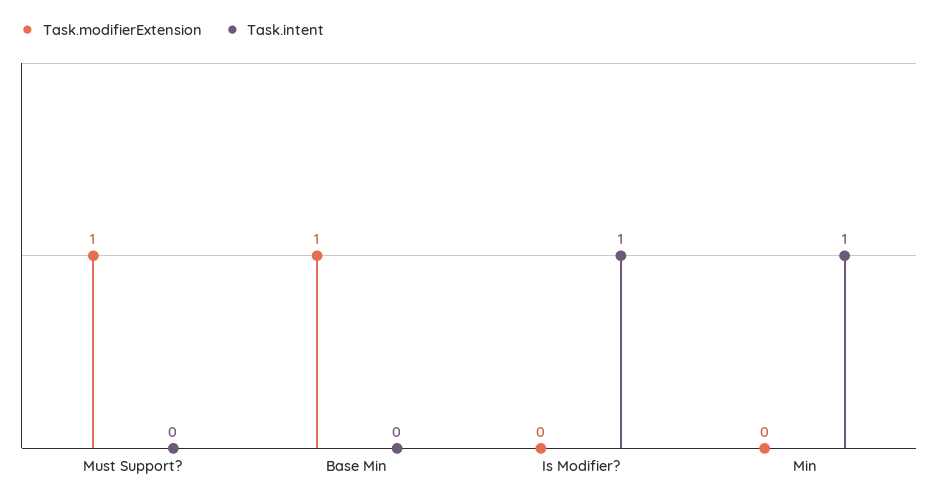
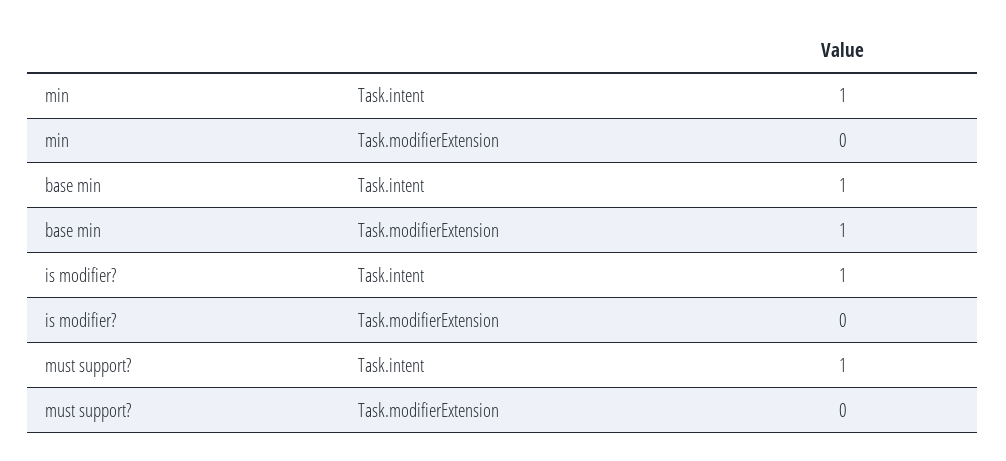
  {
    "Task.modifierExtension": {
-     "Must Support?": 1,
+     "Must Support?": 0,
      "Base Min": 1,
      "Is Modifier?": 0,
      "Min": 0
    },
    "Task.intent": {
-     "Must Support?": 0,
+     "Must Support?": 1,
-     "Base Min": 0,
+     "Base Min": 1,
      "Is Modifier?": 1,
      "Min": 1
    }
  }

